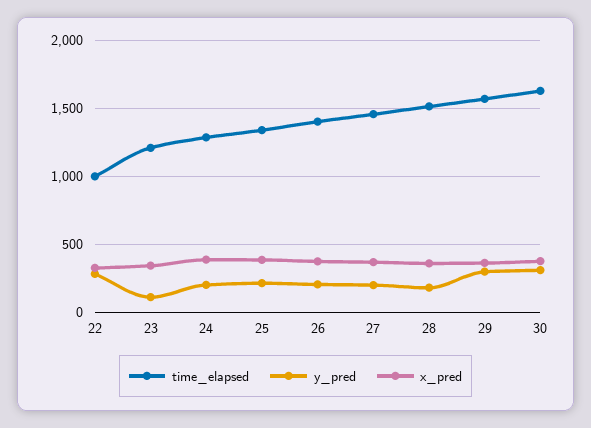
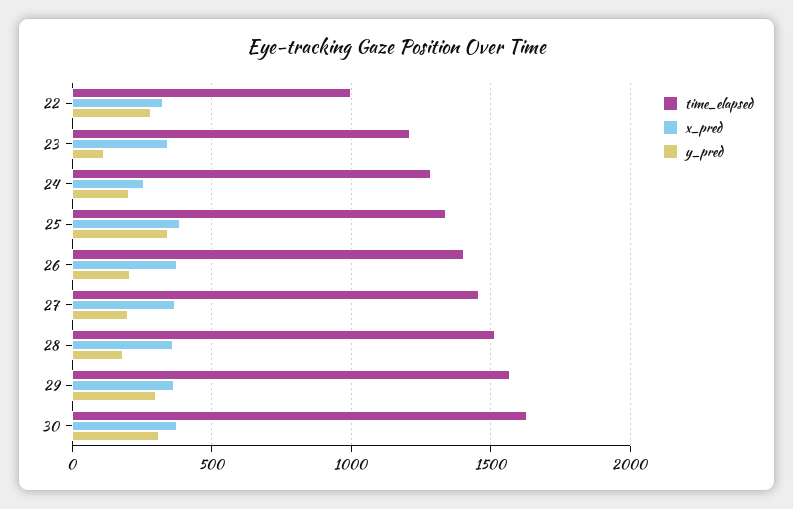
  {
    "time_elapsed": {
      "22": 1000,
      "23": 1200,
      "24": 1300,
      "25": 1350,
      "26": 1400,
      "27": 1450,
      "28": 1500,
      "29": 1550,
      "30": 1650
    },
    "y_pred": {
      "22": 300,
      "23": 100,
      "24": 200,
-     "25": 200,
+     "25": 350,
      "26": 200,
      "27": 200,
      "28": 200,
      "29": 300,
      "30": 300
    },
    "x_pred": {
      "22": 350,
      "23": 350,
-     "24": 400,
+     "24": 250,
      "25": 400,
      "26": 350,
      "27": 350,
      "28": 350,
      "29": 350,
      "30": 400
    }
  }

